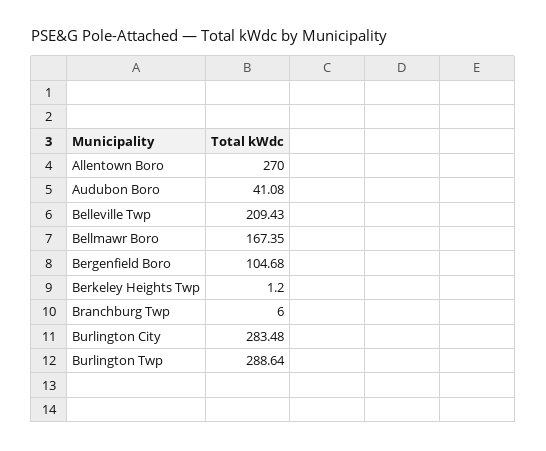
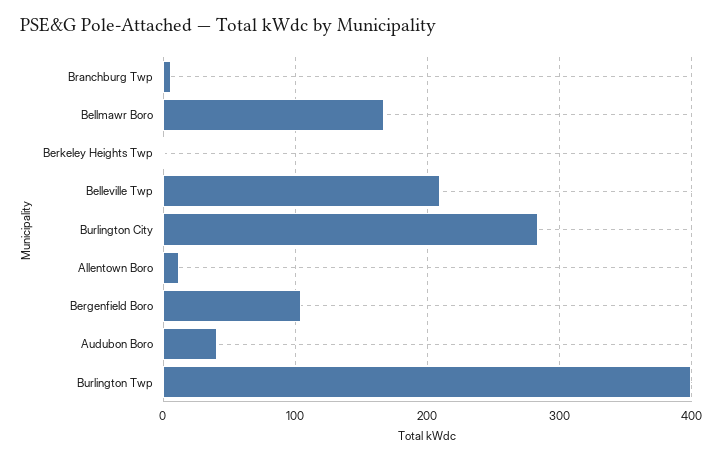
  {
-   "Allentown Boro": 270,
+   "Allentown Boro": 10,
    "Audubon Boro": 41.08,
    "Belleville Twp": 209.43,
    "Bellmawr Boro": 167.35,
    "Bergenfield Boro": 104.68,
    "Berkeley Heights Twp": 1.2,
    "Branchburg Twp": 6,
    "Burlington City": 283.48,
-   "Burlington Twp": 288.64
+   "Burlington Twp": 400
  }

